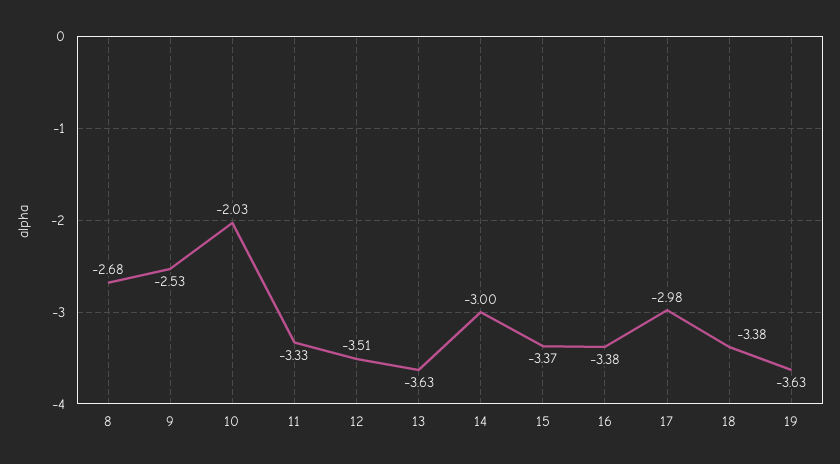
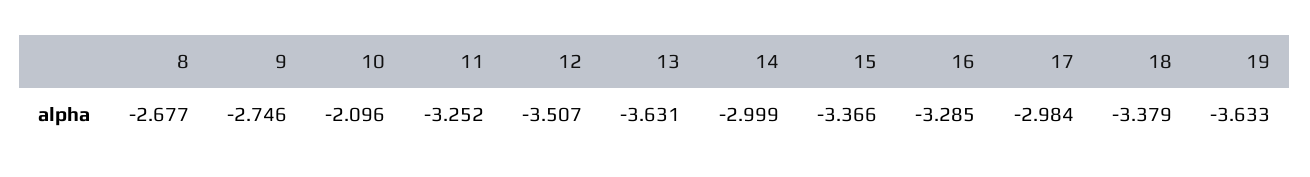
  {
    "8": -2.677,
-   "9": -2.53,
+   "9": -2.746,
-   "10": -2.03,
+   "10": -2.096,
-   "11": -3.33,
+   "11": -3.252,
    "12": -3.507,
    "13": -3.631,
    "14": -2.999,
    "15": -3.366,
-   "16": -3.38,
+   "16": -3.285,
    "17": -2.984,
    "18": -3.379,
    "19": -3.633
  }

